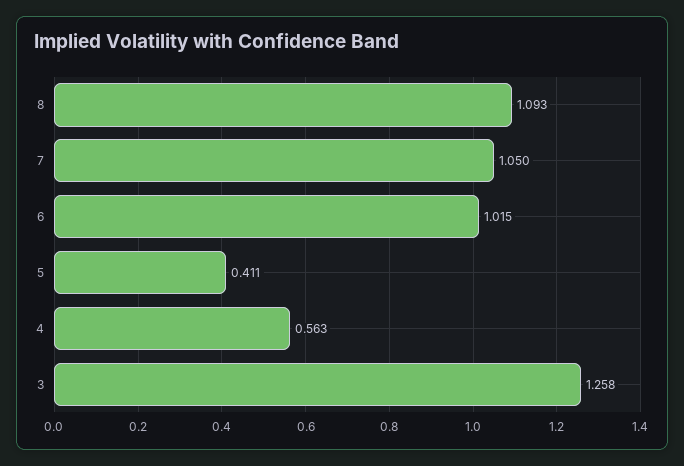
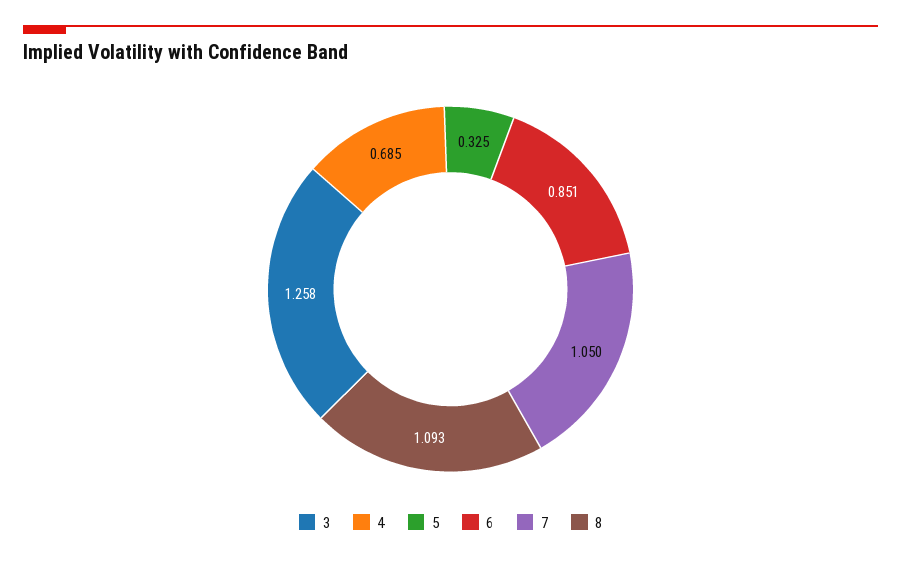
  {
    "8": 1.093,
    "7": 1.05,
-   "6": 1.015,
+   "6": 0.851,
-   "5": 0.411,
+   "5": 0.325,
-   "4": 0.563,
+   "4": 0.685,
    "3": 1.258
  }

